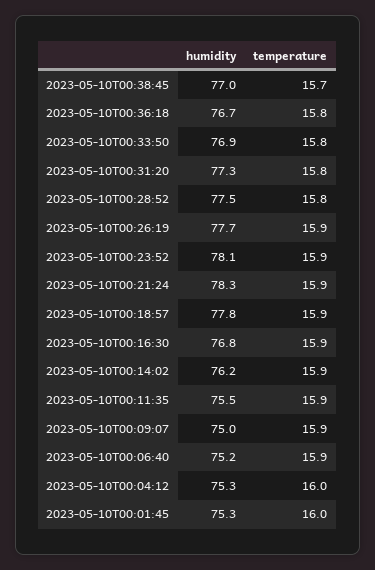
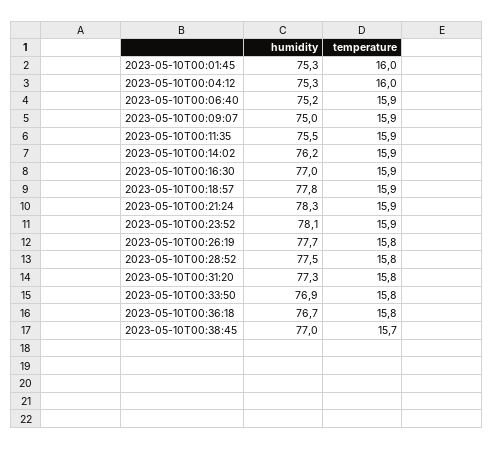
  {
    "humidity": {
      "2023-05-10T00:38:45": 77,
      "2023-05-10T00:36:18": 76.7,
      "2023-05-10T00:33:50": 76.9,
      "2023-05-10T00:31:20": 77.3,
      "2023-05-10T00:28:52": 77.5,
      "2023-05-10T00:26:19": 77.7,
      "2023-05-10T00:23:52": 78.1,
      "2023-05-10T00:21:24": 78.3,
      "2023-05-10T00:18:57": 77.8,
-     "2023-05-10T00:16:30": 76.8,
+     "2023-05-10T00:16:30": 77,
      "2023-05-10T00:14:02": 76.2,
      "2023-05-10T00:11:35": 75.5,
      "2023-05-10T00:09:07": 75,
      "2023-05-10T00:06:40": 75.2,
      "2023-05-10T00:04:12": 75.3,
      "2023-05-10T00:01:45": 75.3
    },
    "temperature": {
      "2023-05-10T00:38:45": 15.7,
      "2023-05-10T00:36:18": 15.8,
      "2023-05-10T00:33:50": 15.8,
      "2023-05-10T00:31:20": 15.8,
      "2023-05-10T00:28:52": 15.8,
-     "2023-05-10T00:26:19": 15.9,
+     "2023-05-10T00:26:19": 15.8,
      "2023-05-10T00:23:52": 15.9,
      "2023-05-10T00:21:24": 15.9,
      "2023-05-10T00:18:57": 15.9,
      "2023-05-10T00:16:30": 15.9,
      "2023-05-10T00:14:02": 15.9,
      "2023-05-10T00:11:35": 15.9,
      "2023-05-10T00:09:07": 15.9,
      "2023-05-10T00:06:40": 15.9,
      "2023-05-10T00:04:12": 16,
      "2023-05-10T00:01:45": 16
    }
  }

